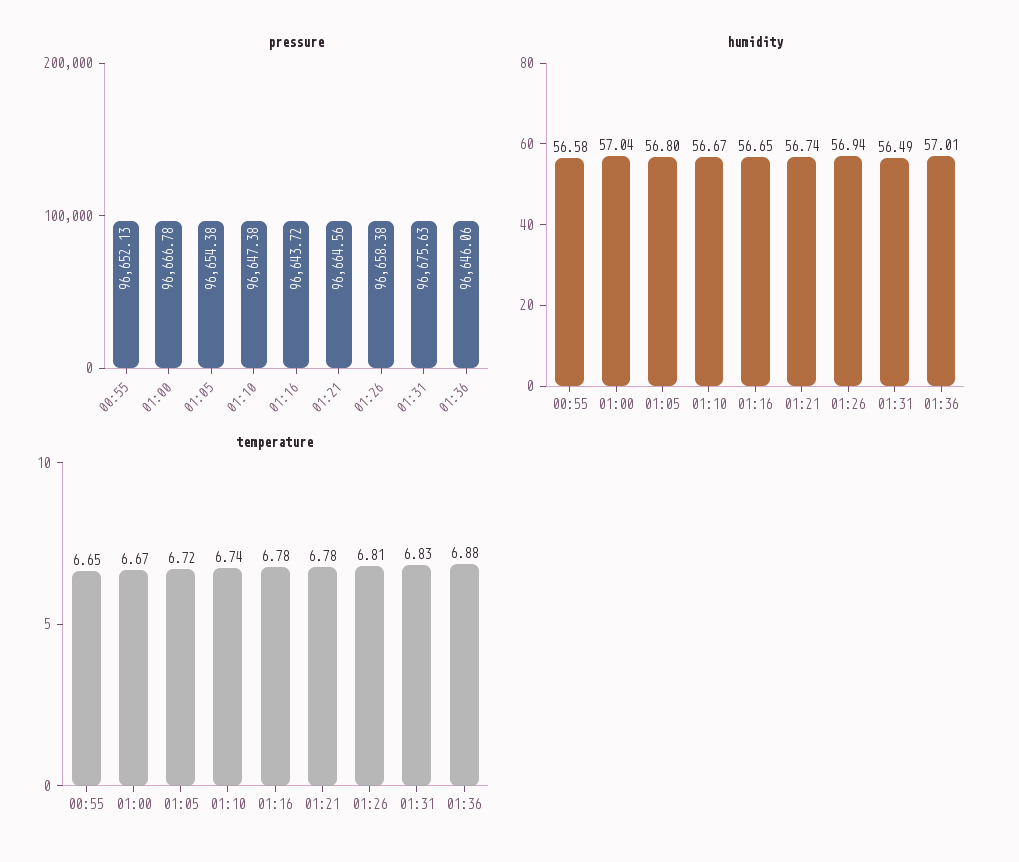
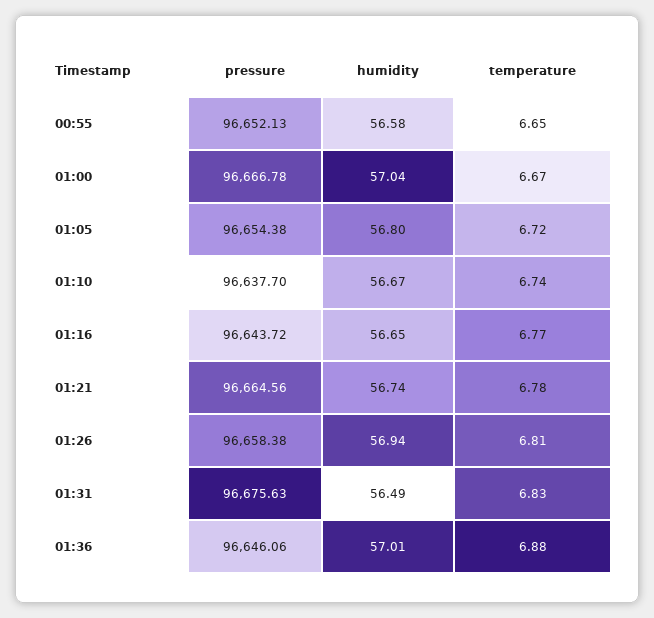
  {
    "pressure": {
      "00:55": 96652.13,
      "01:00": 96666.78,
      "01:05": 96654.38,
-     "01:10": 96647.38,
+     "01:10": 96637.7,
      "01:16": 96643.72,
      "01:21": 96664.56,
      "01:26": 96658.38,
      "01:31": 96675.63,
      "01:36": 96646.06
    },
    "humidity": {
      "00:55": 56.58,
      "01:00": 57.04,
      "01:05": 56.8,
      "01:10": 56.67,
      "01:16": 56.65,
      "01:21": 56.74,
      "01:26": 56.94,
      "01:31": 56.49,
      "01:36": 57.01
    },
    "temperature": {
      "00:55": 6.65,
      "01:00": 6.67,
      "01:05": 6.72,
      "01:10": 6.74,
-     "01:16": 6.78,
+     "01:16": 6.77,
      "01:21": 6.78,
      "01:26": 6.81,
      "01:31": 6.83,
      "01:36": 6.88
    }
  }

